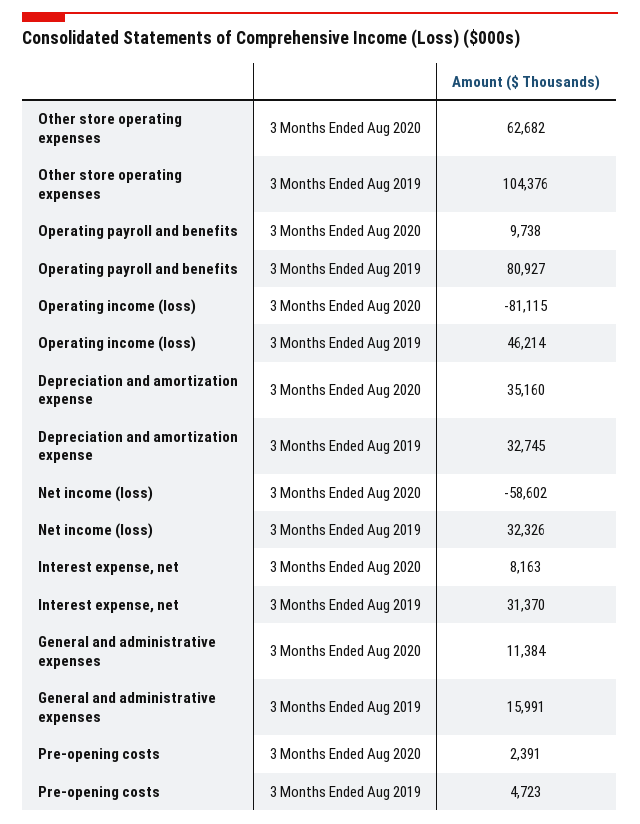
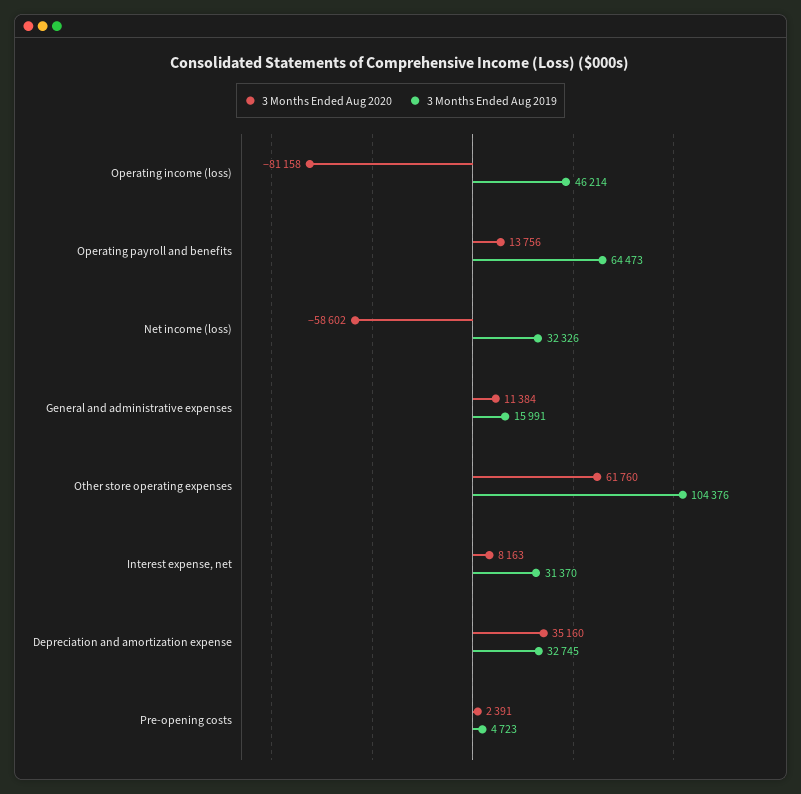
  {
    "3 Months Ended Aug 2020": {
-     "Other store operating expenses": 62682,
+     "Other store operating expenses": 61760,
-     "Operating payroll and benefits": 9738,
+     "Operating payroll and benefits": 13756,
-     "Operating income (loss)": -81115,
+     "Operating income (loss)": -81158,
      "Depreciation and amortization expense": 35160,
      "Net income (loss)": -58602,
      "Interest expense, net": 8163,
      "General and administrative expenses": 11384,
      "Pre-opening costs": 2391
    },
    "3 Months Ended Aug 2019": {
      "Other store operating expenses": 104376,
-     "Operating payroll and benefits": 80927,
+     "Operating payroll and benefits": 64473,
      "Operating income (loss)": 46214,
      "Depreciation and amortization expense": 32745,
      "Net income (loss)": 32326,
      "Interest expense, net": 31370,
      "General and administrative expenses": 15991,
      "Pre-opening costs": 4723
    }
  }

